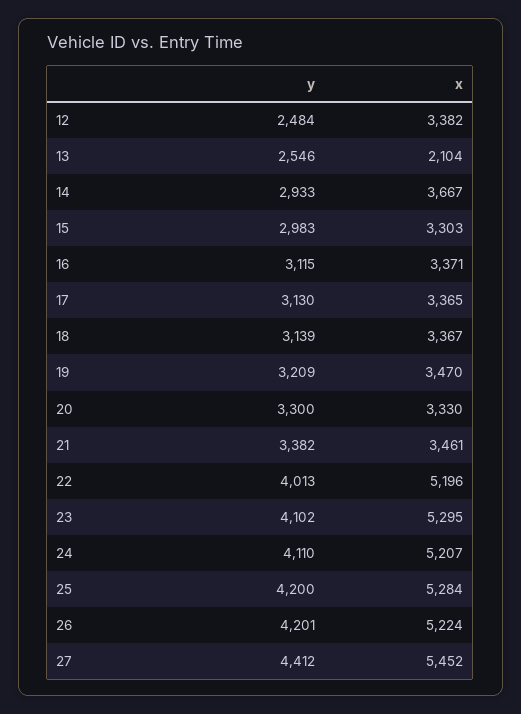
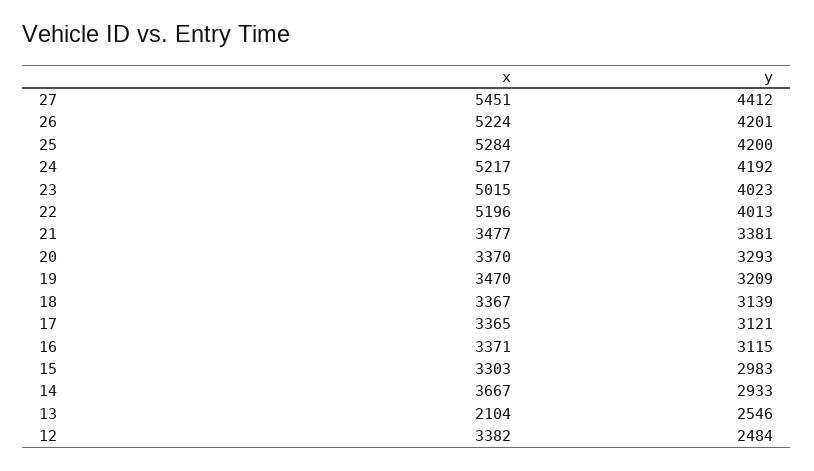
  {
    "y": {
      "12": 2484,
      "13": 2546,
      "14": 2933,
      "15": 2983,
      "16": 3115,
-     "17": 3130,
+     "17": 3121,
      "18": 3139,
      "19": 3209,
-     "20": 3300,
+     "20": 3293,
-     "21": 3382,
+     "21": 3381,
      "22": 4013,
-     "23": 4102,
+     "23": 4023,
-     "24": 4110,
+     "24": 4192,
      "25": 4200,
      "26": 4201,
      "27": 4412
    },
    "x": {
      "12": 3382,
      "13": 2104,
      "14": 3667,
      "15": 3303,
      "16": 3371,
      "17": 3365,
      "18": 3367,
      "19": 3470,
-     "20": 3330,
+     "20": 3370,
-     "21": 3461,
+     "21": 3477,
      "22": 5196,
-     "23": 5295,
+     "23": 5015,
-     "24": 5207,
+     "24": 5217,
      "25": 5284,
      "26": 5224,
-     "27": 5452
+     "27": 5451
    }
  }

